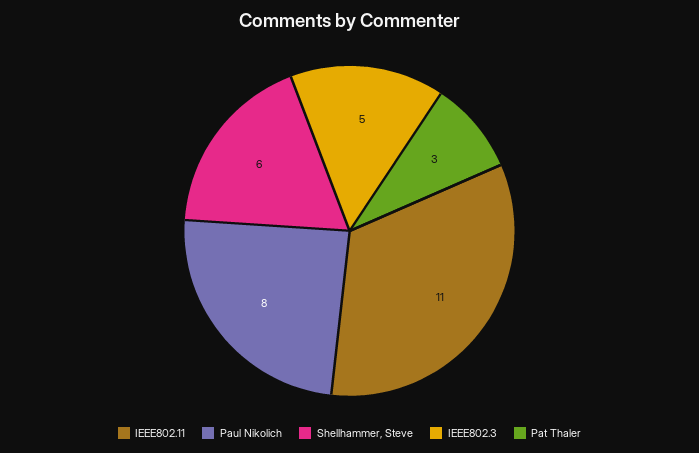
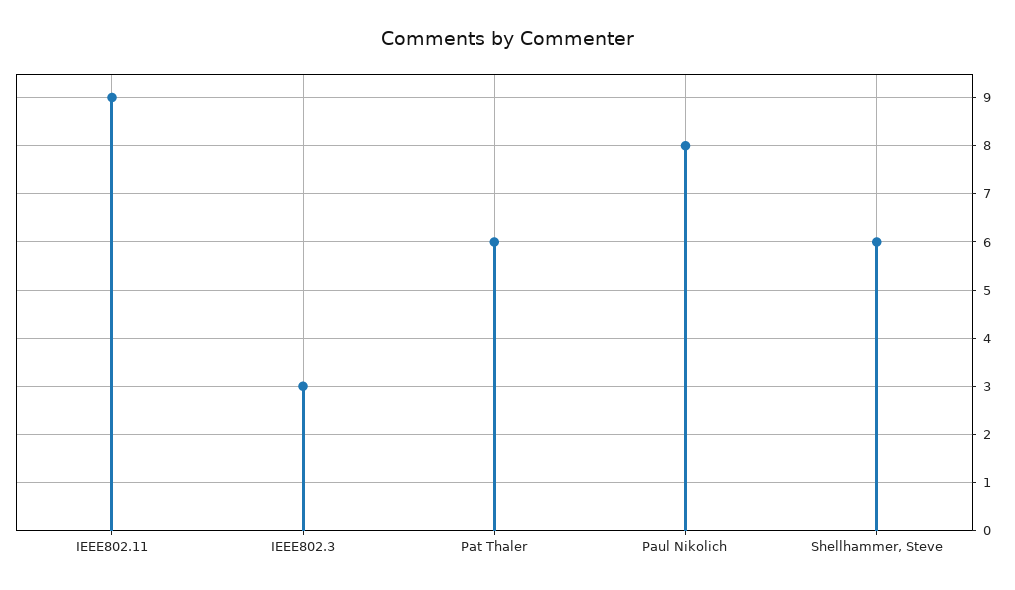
  {
-   "IEEE802.11": 11,
+   "IEEE802.11": 9,
    "Paul Nikolich": 8,
    "Shellhammer, Steve": 6,
-   "IEEE802.3": 5,
+   "IEEE802.3": 3,
-   "Pat Thaler": 3
+   "Pat Thaler": 6
  }

